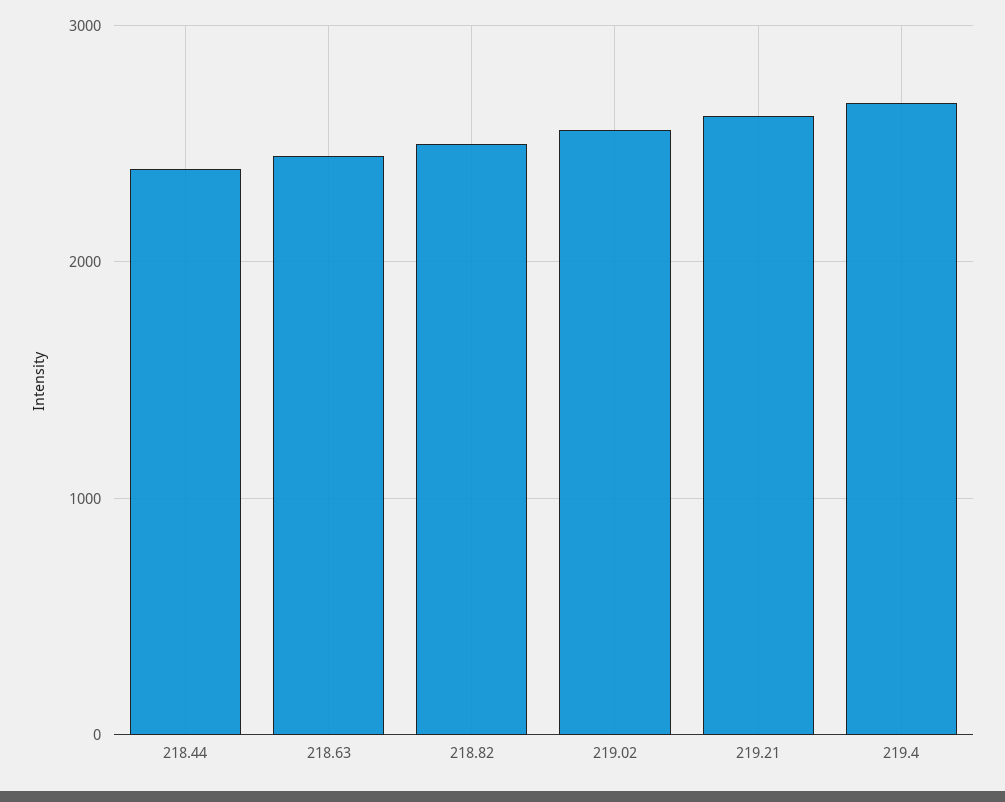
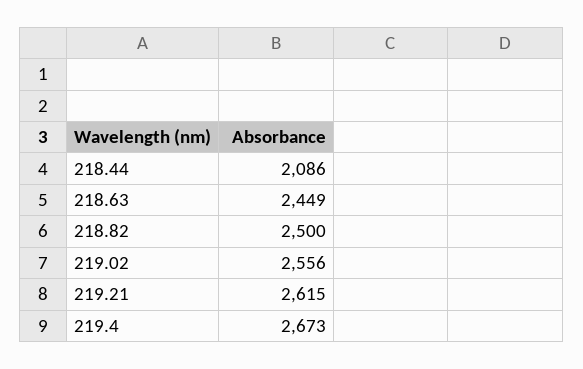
  {
-   "218.44": 2400,
+   "218.44": 2086,
    "218.63": 2449,
    "218.82": 2500,
    "219.02": 2556,
    "219.21": 2615,
    "219.4": 2673
  }

